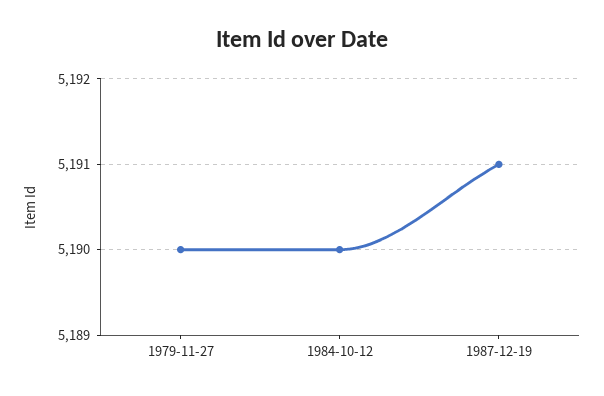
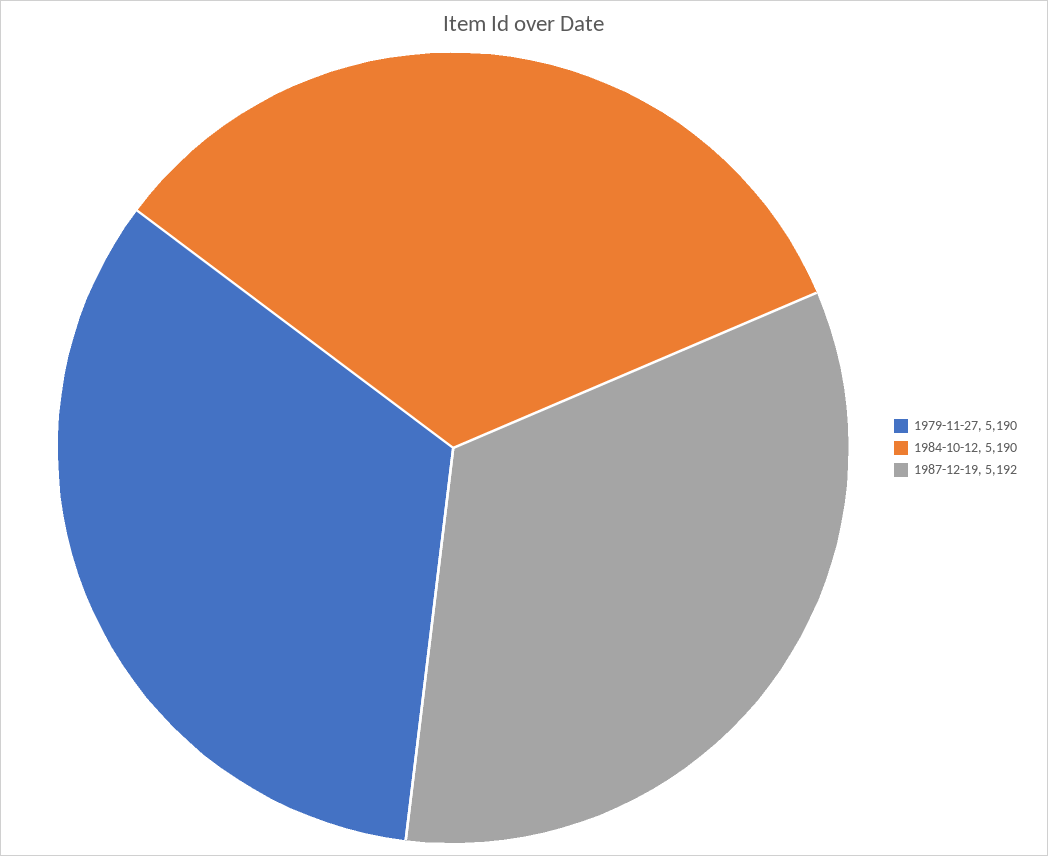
  {
    "1979-11-27": 5190,
    "1984-10-12": 5190,
-   "1987-12-19": 5191
+   "1987-12-19": 5192
  }

